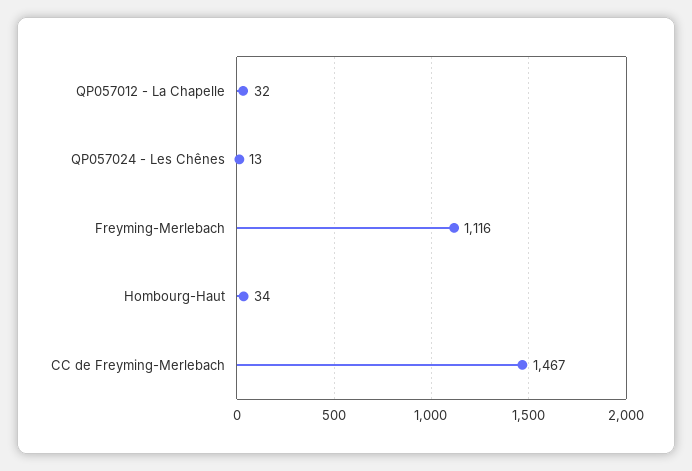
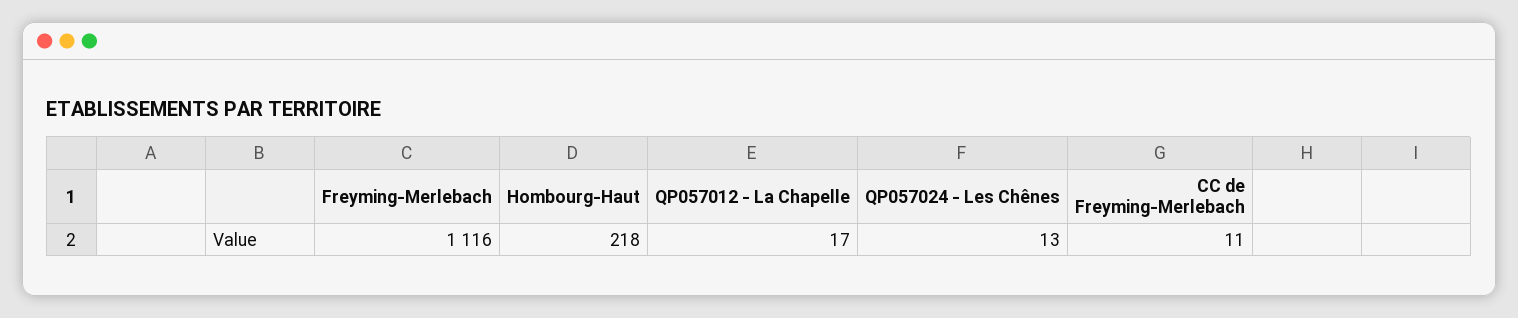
  {
-   "QP057012 - La Chapelle": 32,
+   "QP057012 - La Chapelle": 17,
    "QP057024 - Les Chênes": 13,
    "Freyming-Merlebach": 1116,
-   "Hombourg-Haut": 34,
+   "Hombourg-Haut": 218,
-   "CC de Freyming-Merlebach": 1467
+   "CC de Freyming-Merlebach": 11
  }

